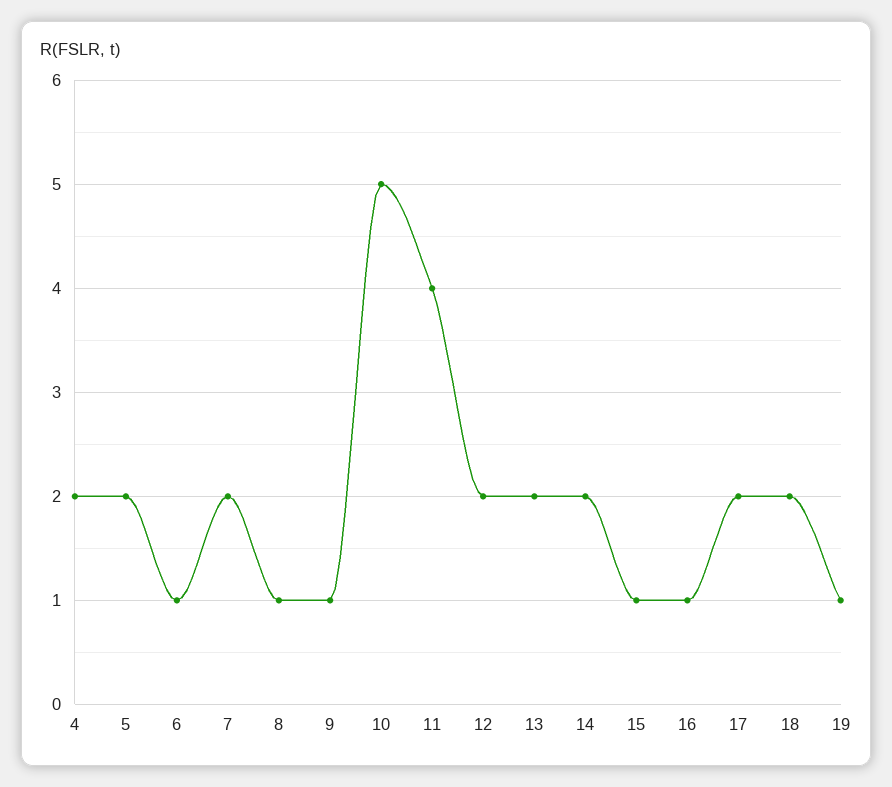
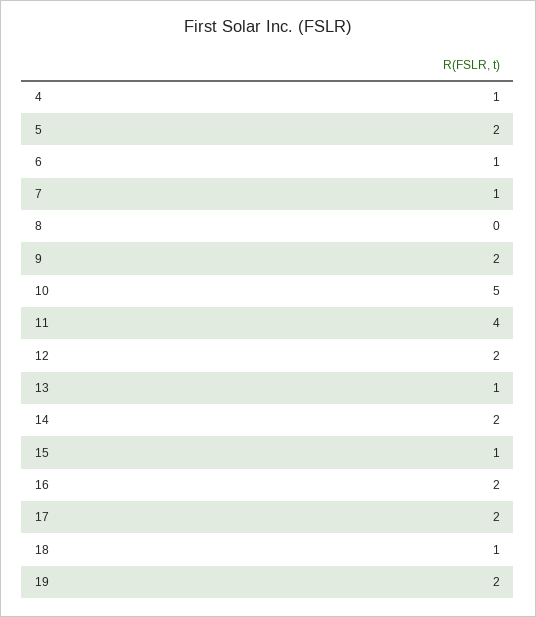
  {
-   "4": 2,
+   "4": 1,
    "5": 2,
    "6": 1,
-   "7": 2,
+   "7": 1,
-   "8": 1,
+   "8": 0,
-   "9": 1,
+   "9": 2,
    "10": 5,
    "11": 4,
    "12": 2,
-   "13": 2,
+   "13": 1,
    "14": 2,
    "15": 1,
-   "16": 1,
+   "16": 2,
    "17": 2,
-   "18": 2,
+   "18": 1,
-   "19": 1
+   "19": 2
  }

